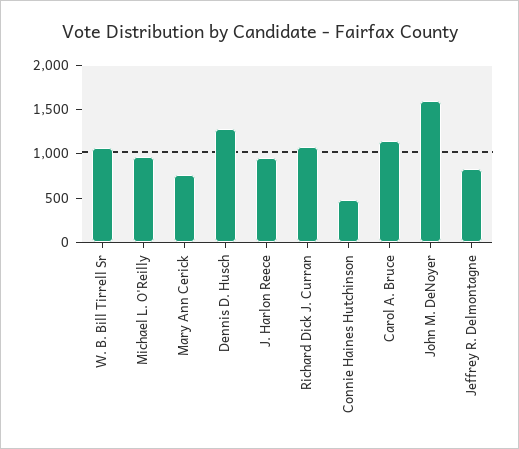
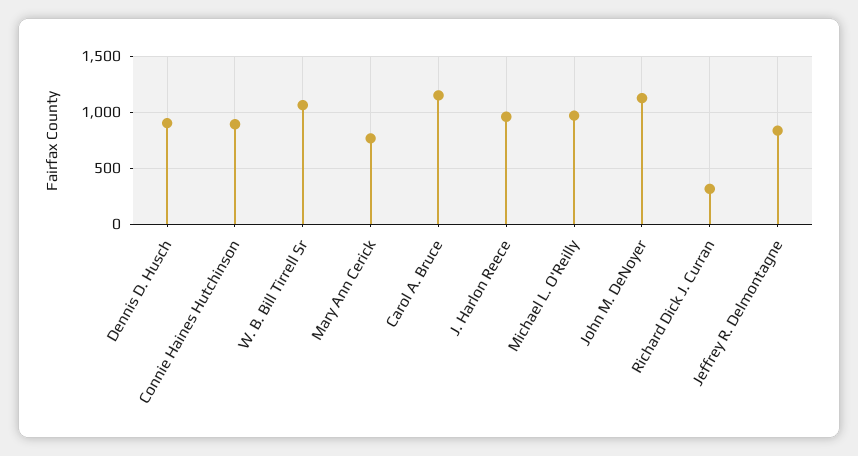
  {
    "W. B. Bill Tirrell Sr": 1100,
    "Michael L. O'Reilly": 1000,
    "Mary Ann Cerick": 800,
-   "Dennis D. Husch": 1300,
+   "Dennis D. Husch": 900,
    "J. Harlon Reece": 1000,
-   "Richard Dick J. Curran": 1100,
+   "Richard Dick J. Curran": 300,
-   "Connie Haines Hutchinson": 500,
+   "Connie Haines Hutchinson": 900,
    "Carol A. Bruce": 1100,
-   "John M. DeNoyer": 1600,
+   "John M. DeNoyer": 1100,
    "Jeffrey R. Delmontagne": 800
  }

